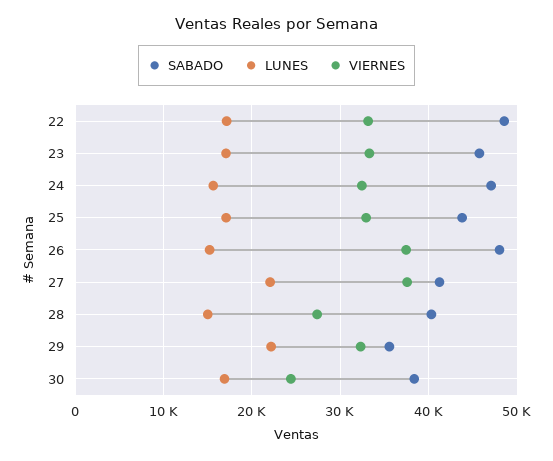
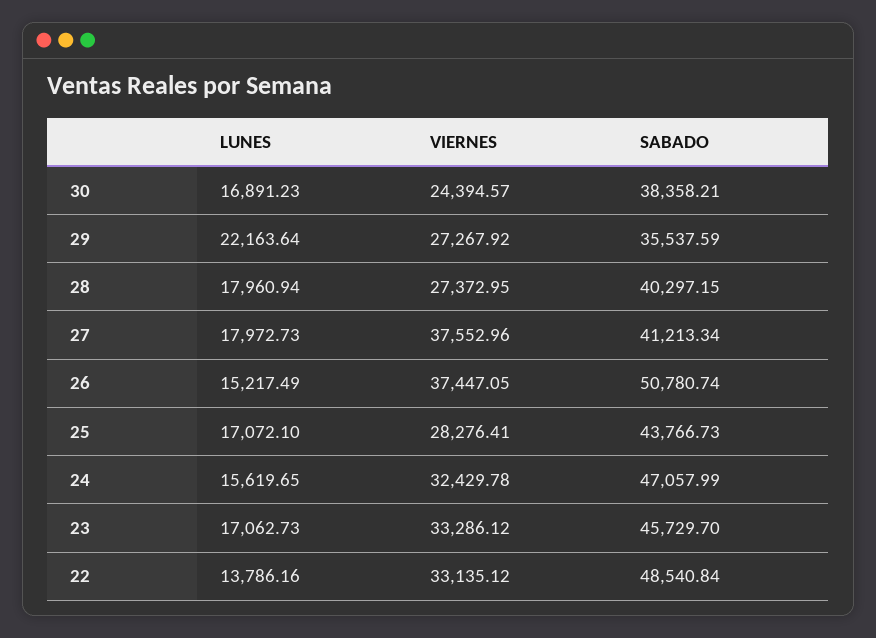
  {
    "SABADO": {
      "22": 48540.84,
      "23": 45729.7,
      "24": 47057.99,
      "25": 43766.73,
-     "26": 48000,
+     "26": 50780.74,
      "27": 41213.34,
      "28": 40297.15,
      "29": 35537.59,
      "30": 38358.21
    },
    "LUNES": {
-     "22": 17000,
+     "22": 13786.16,
      "23": 17062.73,
      "24": 15619.65,
      "25": 17072.1,
      "26": 15217.49,
-     "27": 22000,
+     "27": 17972.73,
-     "28": 15000,
+     "28": 17960.94,
      "29": 22163.64,
      "30": 16891.23
    },
    "VIERNES": {
      "22": 33135.12,
      "23": 33286.12,
      "24": 32429.78,
-     "25": 33000,
+     "25": 28276.41,
      "26": 37447.05,
      "27": 37552.96,
      "28": 27372.95,
-     "29": 32000,
+     "29": 27267.92,
      "30": 24394.57
    }
  }

